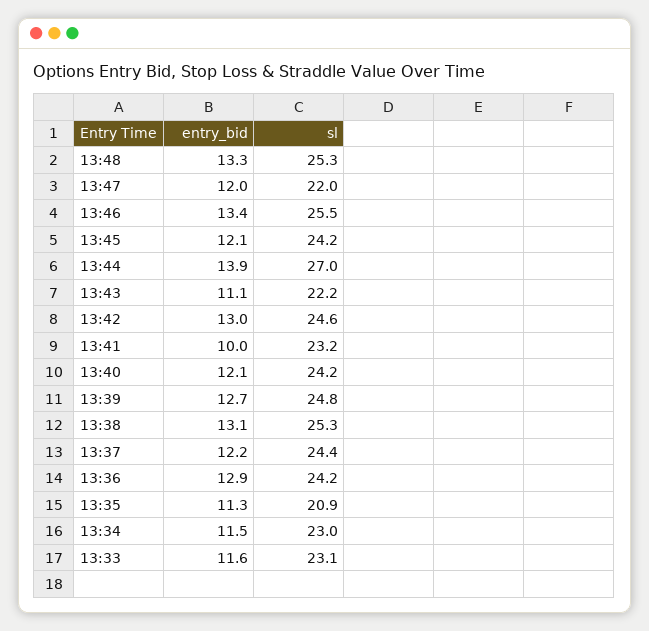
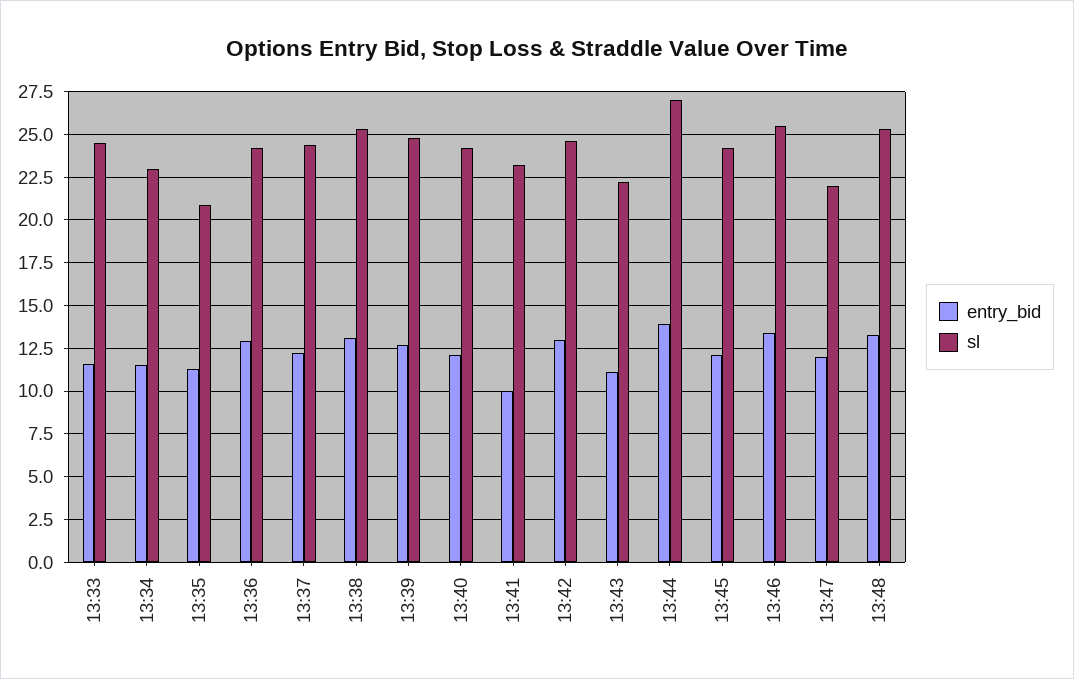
  {
    "entry_bid": {
      "13:48": 13.3,
      "13:47": 12,
      "13:46": 13.4,
      "13:45": 12.1,
      "13:44": 13.9,
      "13:43": 11.1,
      "13:42": 13,
      "13:41": 10,
      "13:40": 12.1,
      "13:39": 12.7,
      "13:38": 13.1,
      "13:37": 12.2,
      "13:36": 12.9,
      "13:35": 11.3,
      "13:34": 11.5,
      "13:33": 11.6
    },
    "sl": {
      "13:48": 25.3,
      "13:47": 22,
      "13:46": 25.5,
      "13:45": 24.2,
      "13:44": 27,
      "13:43": 22.2,
      "13:42": 24.6,
      "13:41": 23.2,
      "13:40": 24.2,
      "13:39": 24.8,
      "13:38": 25.3,
      "13:37": 24.4,
      "13:36": 24.2,
      "13:35": 20.9,
      "13:34": 23,
-     "13:33": 23.1
+     "13:33": 24.5
    }
  }

